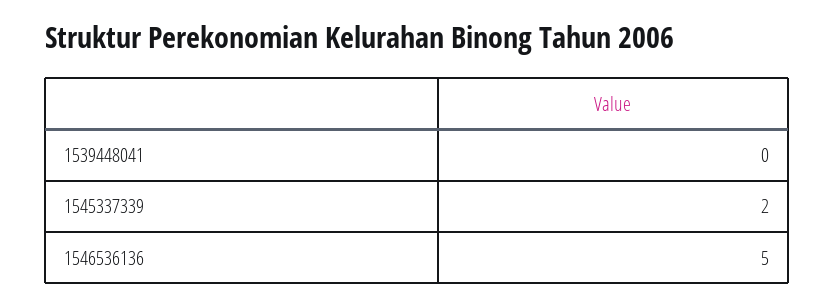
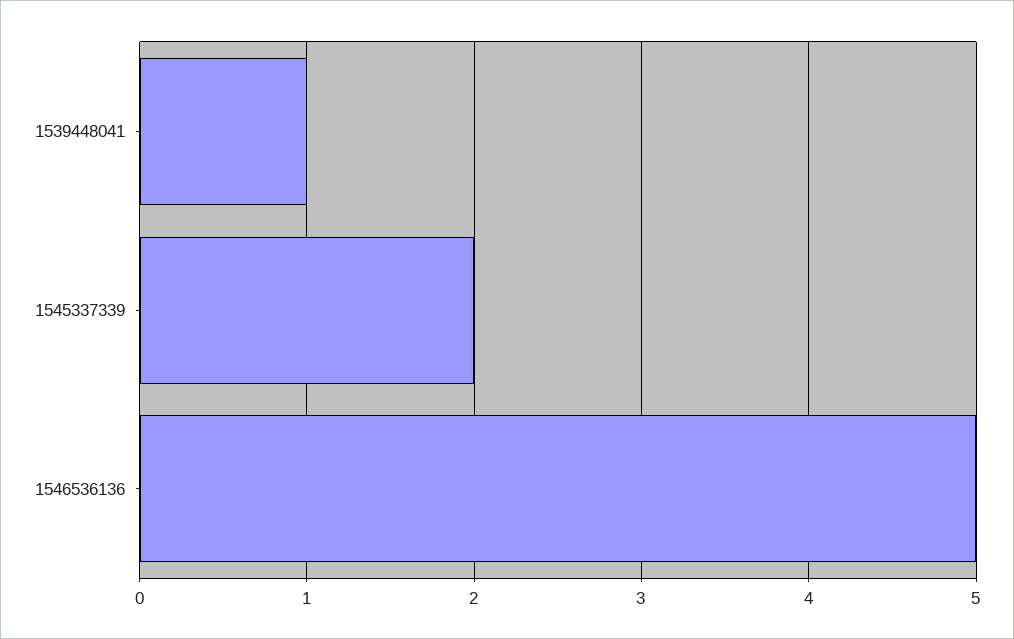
  {
-   "1539448041": 0,
+   "1539448041": 1,
    "1545337339": 2,
    "1546536136": 5
  }

